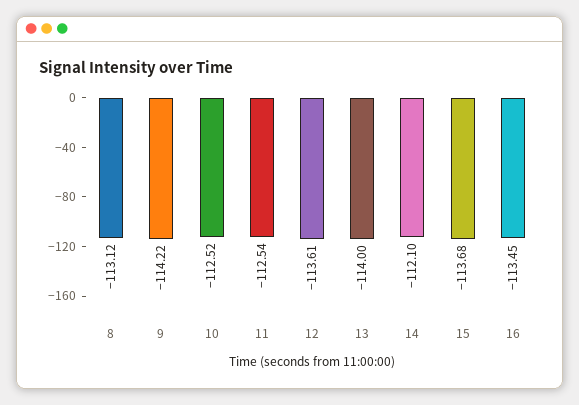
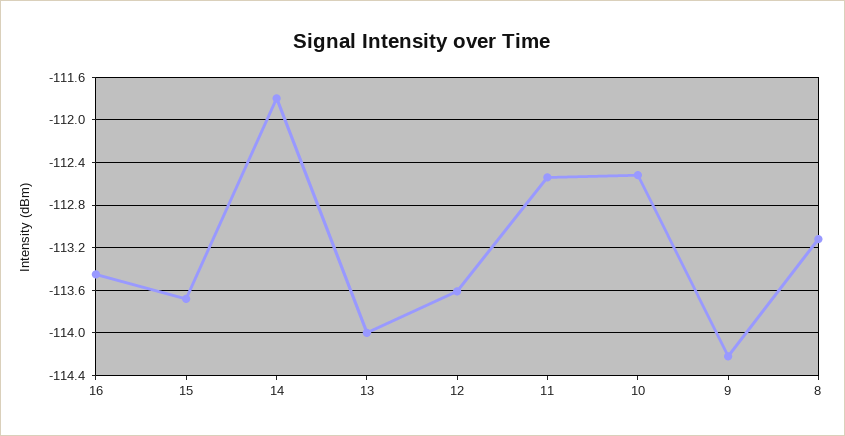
  {
    "8": -113.12,
    "9": -114.22,
    "10": -112.52,
    "11": -112.54,
    "12": -113.61,
    "13": -114,
-   "14": -112.1,
+   "14": -111.8,
    "15": -113.68,
    "16": -113.45
  }

